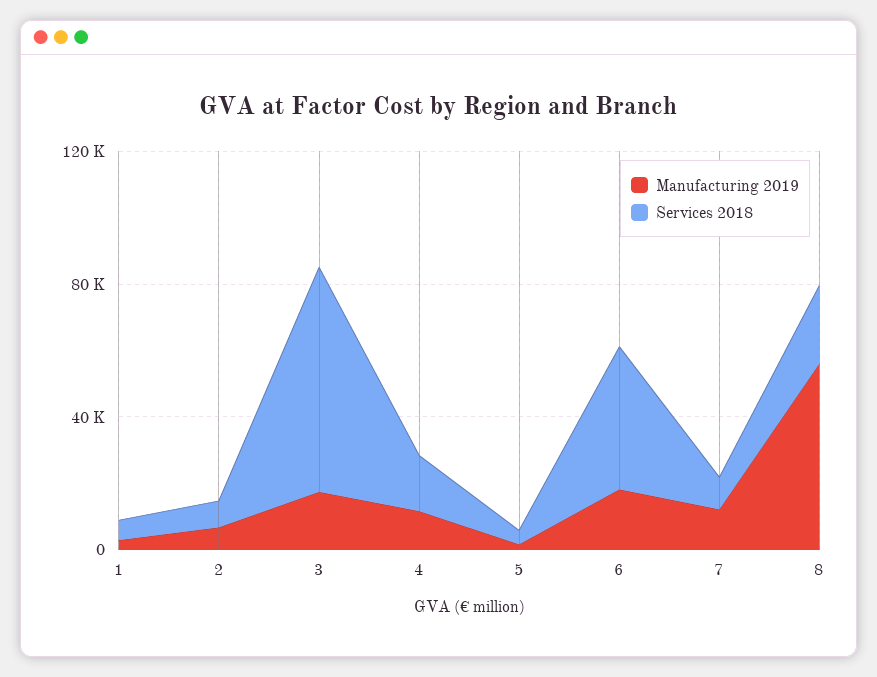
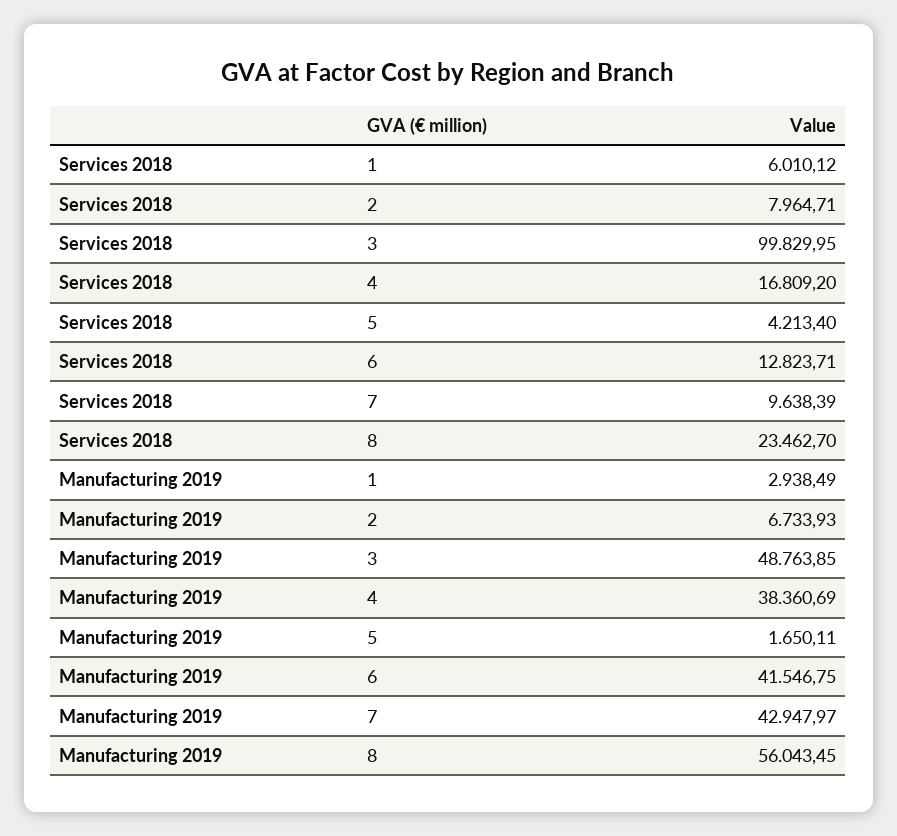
  {
    "Manufacturing 2019": {
      "1": 2938.49,
      "2": 6733.93,
-     "3": 20000,
+     "3": 48763.85,
-     "4": 10000,
+     "4": 38360.69,
      "5": 1650.11,
-     "6": 20000,
+     "6": 41546.75,
-     "7": 10000,
+     "7": 42947.97,
      "8": 56043.45
    },
    "Services 2018": {
      "1": 6010.12,
      "2": 7964.71,
-     "3": 70000,
+     "3": 99829.95,
      "4": 16809.2,
      "5": 4213.4,
-     "6": 40000,
+     "6": 12823.71,
      "7": 9638.39,
      "8": 23462.7
    }
  }

